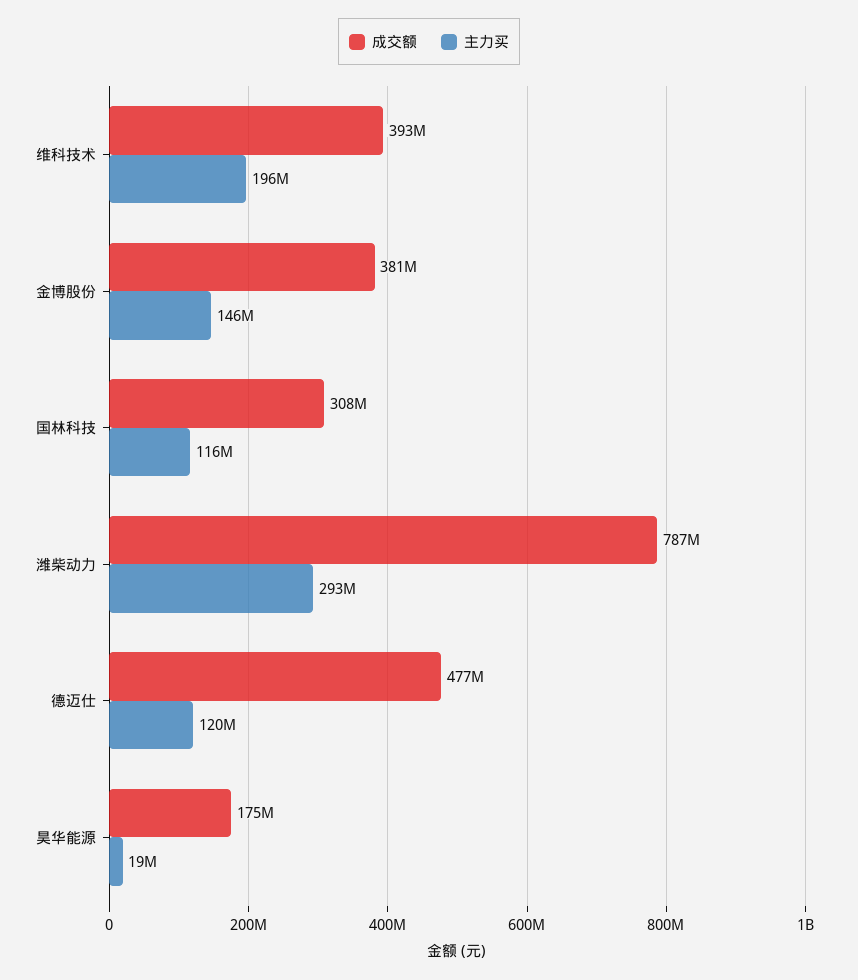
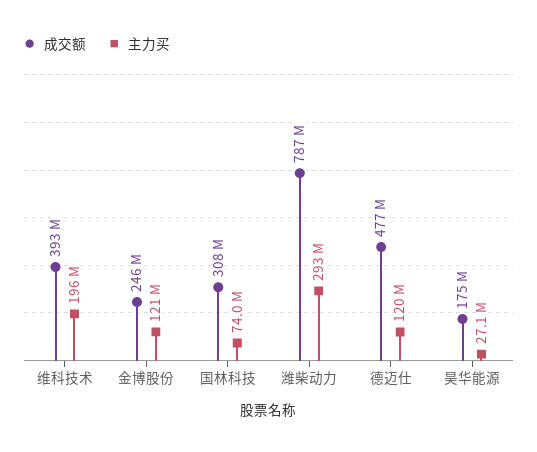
  {
    "成交额": {
      "维科技术": 393000000,
-     "金博股份": 381000000,
+     "金博股份": 246000000,
      "国林科技": 308000000,
      "潍柴动力": 787000000,
      "德迈仕": 477000000,
      "昊华能源": 175000000
    },
    "主力买": {
      "维科技术": 196000000,
-     "金博股份": 146000000,
+     "金博股份": 121000000,
-     "国林科技": 116000000,
+     "国林科技": 74000000,
      "潍柴动力": 293000000,
      "德迈仕": 120000000,
-     "昊华能源": 19000000
+     "昊华能源": 27100000
    }
  }

